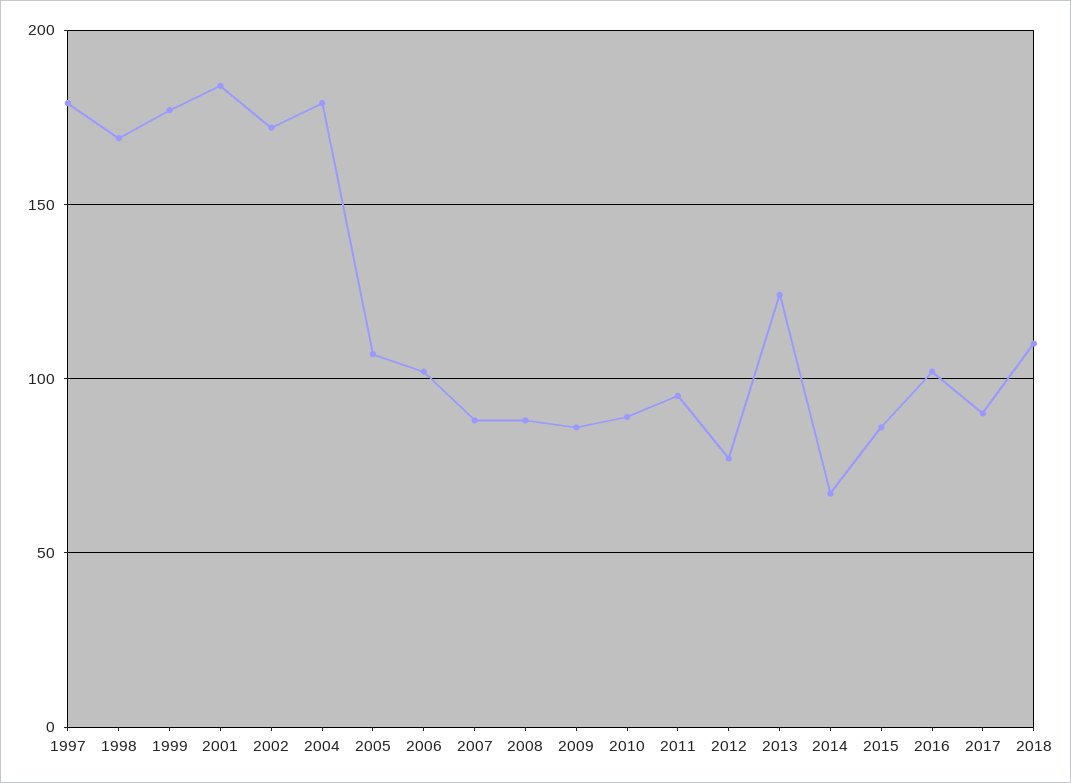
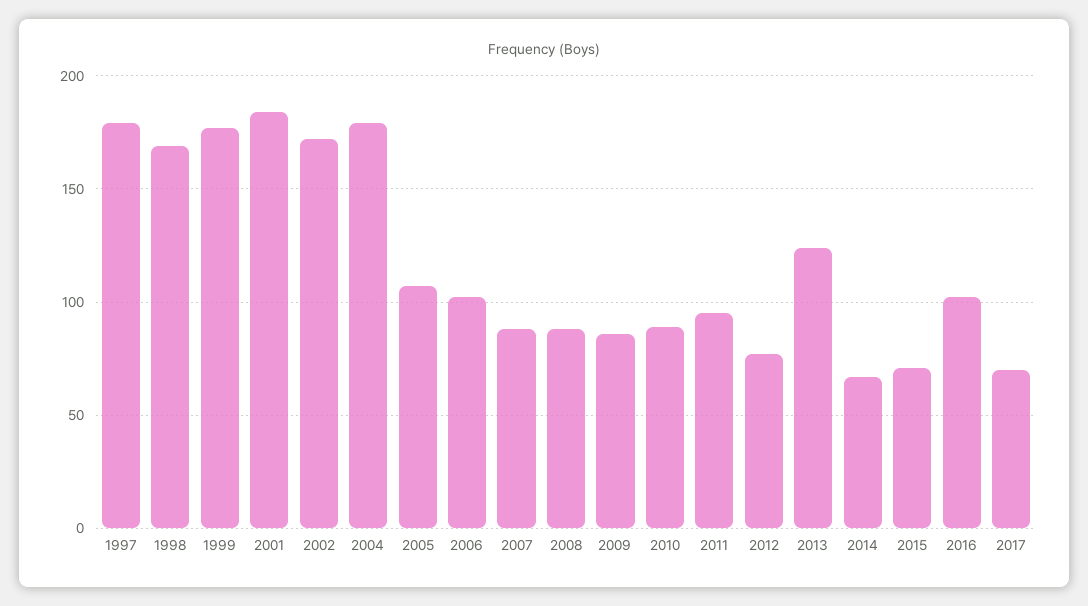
  {
    "1997": 180,
    "1998": 170,
    "1999": 175,
    "2001": 185,
    "2002": 170,
    "2004": 180,
    "2005": 105,
    "2006": 100,
    "2007": 90,
    "2008": 90,
    "2009": 85,
    "2010": 90,
    "2011": 95,
    "2012": 75,
    "2013": 125,
    "2014": 65,
-   "2015": 85,
+   "2015": 70,
    "2016": 100,
-   "2017": 90,
+   "2017": 70
-   "2018": 110
  }

